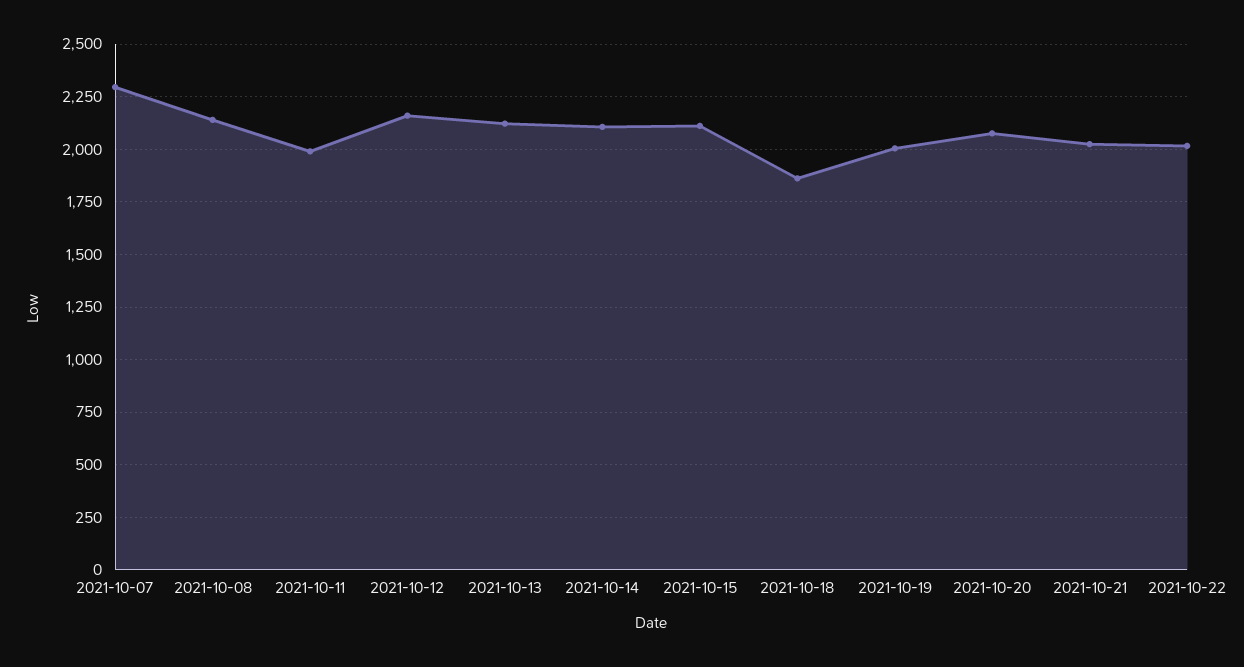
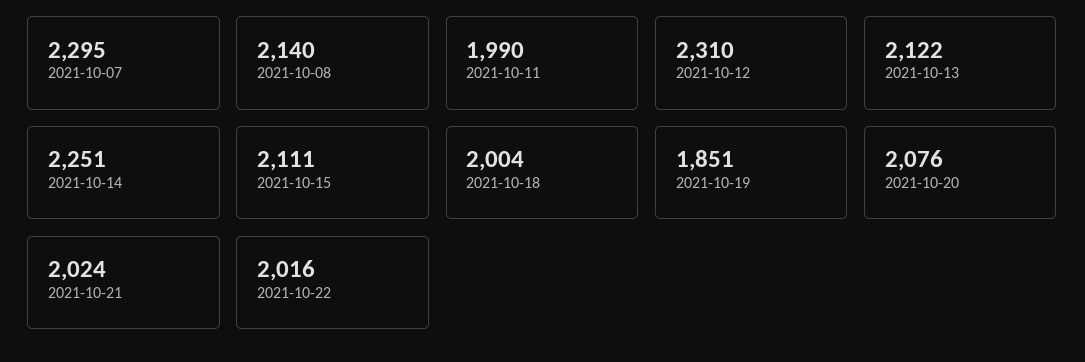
  {
    "2021-10-07": 2295,
    "2021-10-08": 2140,
    "2021-10-11": 1990,
-   "2021-10-12": 2150,
+   "2021-10-12": 2310,
    "2021-10-13": 2122,
-   "2021-10-14": 2100,
+   "2021-10-14": 2251,
    "2021-10-15": 2111,
-   "2021-10-18": 1850,
+   "2021-10-18": 2004,
-   "2021-10-19": 2000,
+   "2021-10-19": 1851,
    "2021-10-20": 2076,
    "2021-10-21": 2024,
    "2021-10-22": 2016
  }

